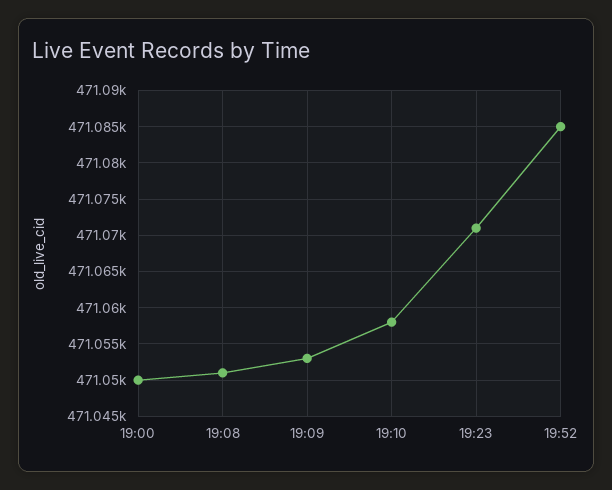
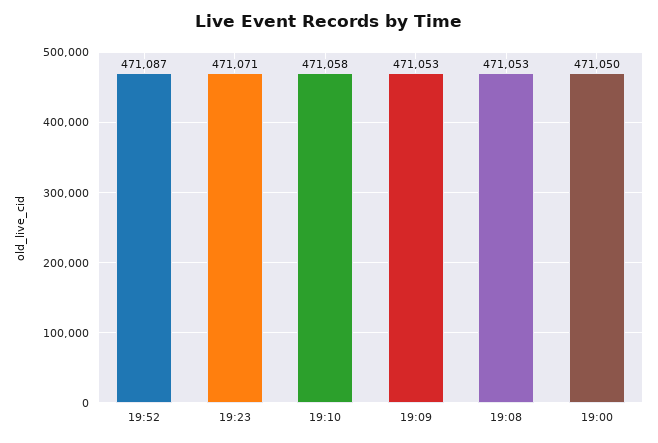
  {
    "19:00": 471050,
-   "19:08": 471051,
+   "19:08": 471053,
    "19:09": 471053,
    "19:10": 471058,
    "19:23": 471071,
-   "19:52": 471085
+   "19:52": 471087
  }

